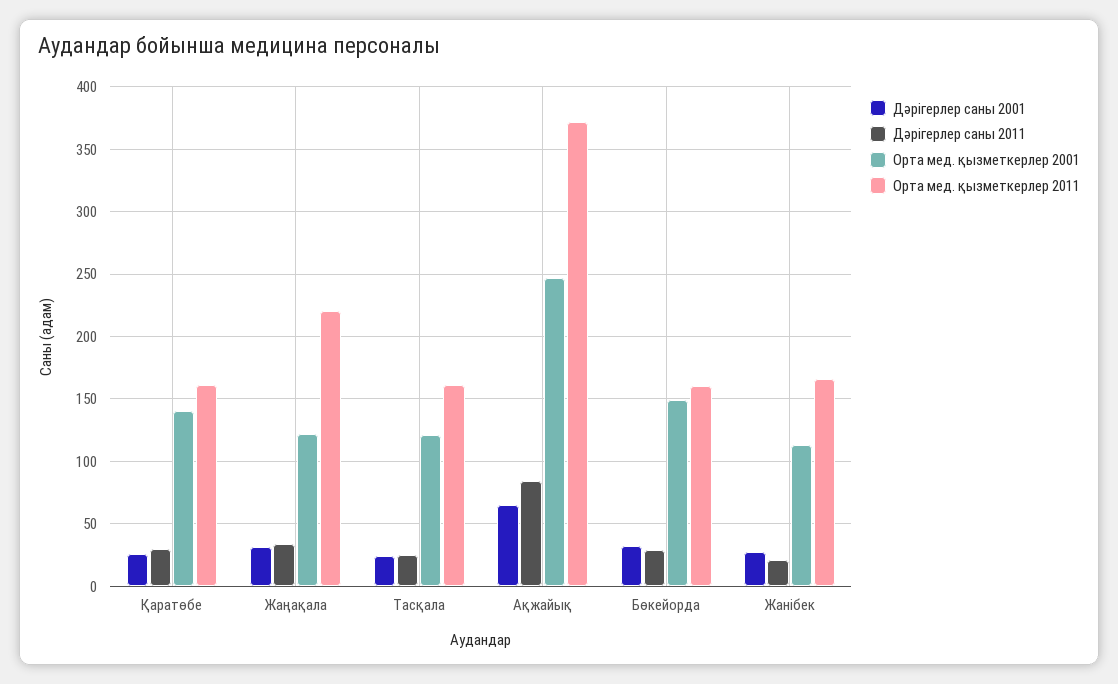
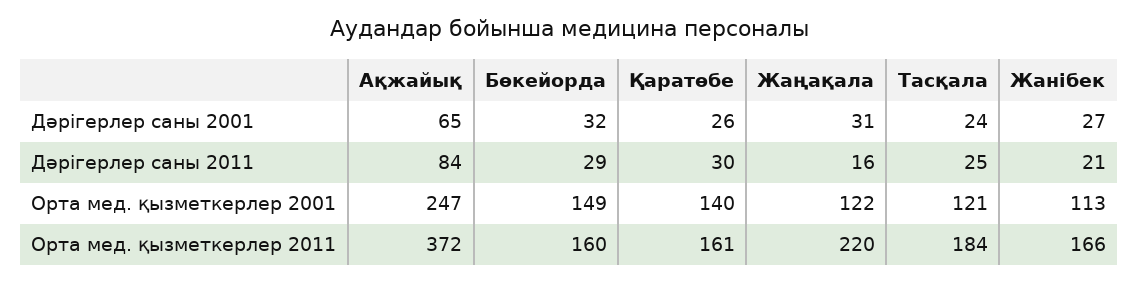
  {
    "Дәрігерлер саны 2001": {
      "Қаратөбе": 26,
      "Жаңақала": 31,
      "Тасқала": 24,
      "Ақжайық": 65,
      "Бөкейорда": 32,
      "Жанібек": 27
    },
    "Дәрігерлер саны 2011": {
      "Қаратөбе": 30,
-     "Жаңақала": 35,
+     "Жаңақала": 16,
      "Тасқала": 25,
      "Ақжайық": 84,
      "Бөкейорда": 29,
      "Жанібек": 21
    },
    "Орта мед. қызметкерлер 2001": {
      "Қаратөбе": 140,
      "Жаңақала": 122,
      "Тасқала": 121,
      "Ақжайық": 247,
      "Бөкейорда": 149,
      "Жанібек": 113
    },
    "Орта мед. қызметкерлер 2011": {
      "Қаратөбе": 161,
      "Жаңақала": 220,
-     "Тасқала": 160,
+     "Тасқала": 184,
      "Ақжайық": 372,
      "Бөкейорда": 160,
      "Жанібек": 166
    }
  }

